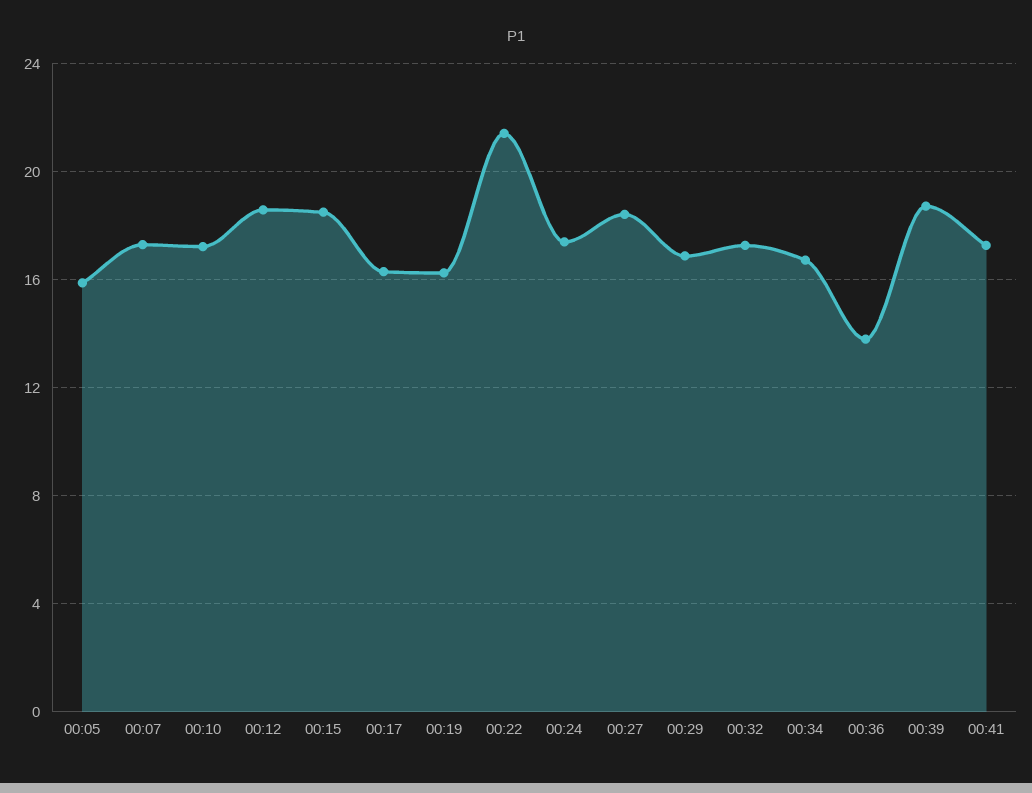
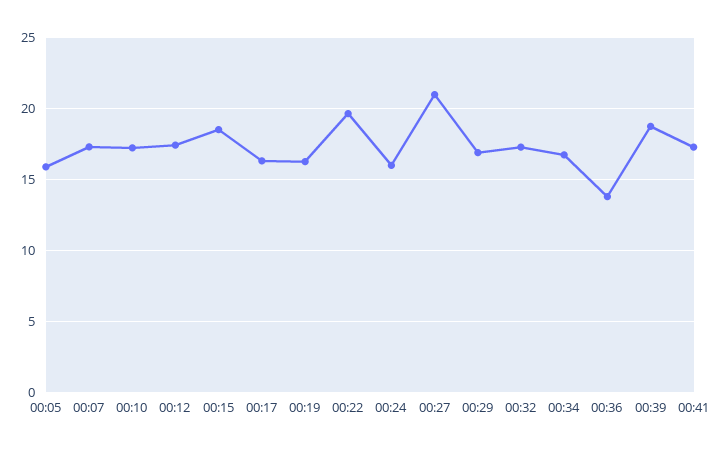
  {
    "00:05": 16,
    "00:07": 17.5,
    "00:10": 17,
-   "00:12": 18.5,
+   "00:12": 17.5,
    "00:15": 18.5,
    "00:17": 16.5,
    "00:19": 16.5,
-   "00:22": 21.5,
+   "00:22": 19.5,
-   "00:24": 17.5,
+   "00:24": 16,
-   "00:27": 18.5,
+   "00:27": 21,
    "00:29": 17,
    "00:32": 17.5,
    "00:34": 16.5,
    "00:36": 14,
    "00:39": 18.5,
    "00:41": 17.5
  }

